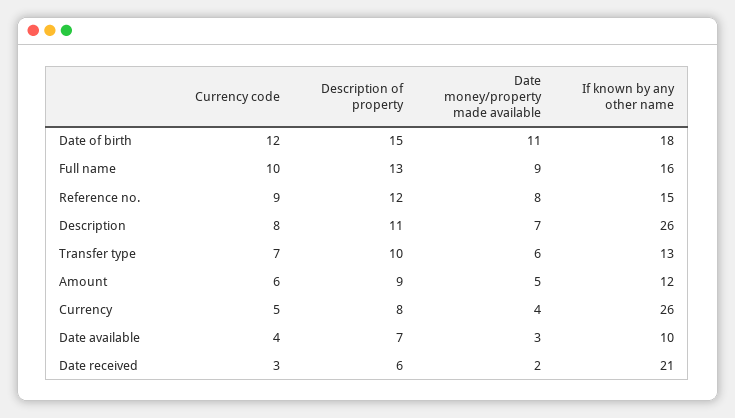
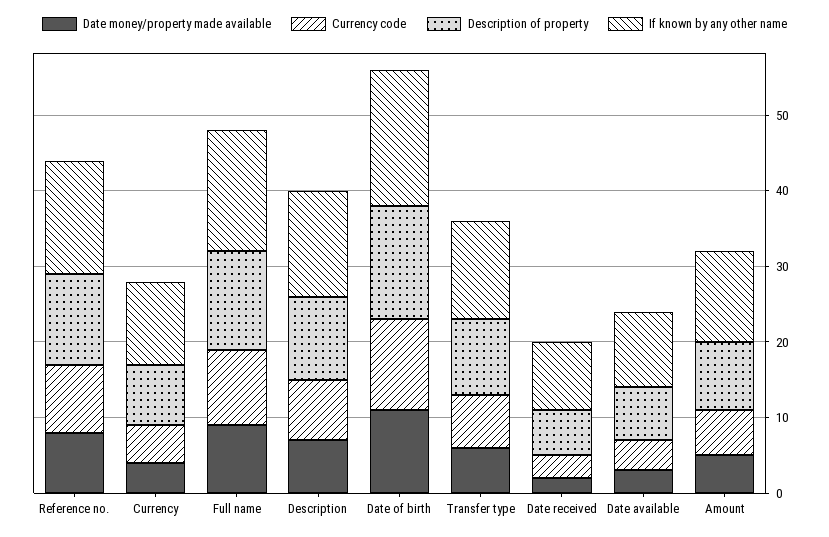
  {
    "Currency code": {
      "Date of birth": 12,
      "Full name": 10,
      "Reference no.": 9,
      "Description": 8,
      "Transfer type": 7,
      "Amount": 6,
      "Currency": 5,
      "Date available": 4,
      "Date received": 3
    },
    "Description of property": {
      "Date of birth": 15,
      "Full name": 13,
      "Reference no.": 12,
      "Description": 11,
      "Transfer type": 10,
      "Amount": 9,
      "Currency": 8,
      "Date available": 7,
      "Date received": 6
    },
    "Date money/property made available": {
      "Date of birth": 11,
      "Full name": 9,
      "Reference no.": 8,
      "Description": 7,
      "Transfer type": 6,
      "Amount": 5,
      "Currency": 4,
      "Date available": 3,
      "Date received": 2
    },
    "If known by any other name": {
      "Date of birth": 18,
      "Full name": 16,
      "Reference no.": 15,
-     "Description": 26,
+     "Description": 15,
      "Transfer type": 13,
      "Amount": 12,
-     "Currency": 26,
+     "Currency": 10,
      "Date available": 10,
-     "Date received": 21
+     "Date received": 10
    }
  }

